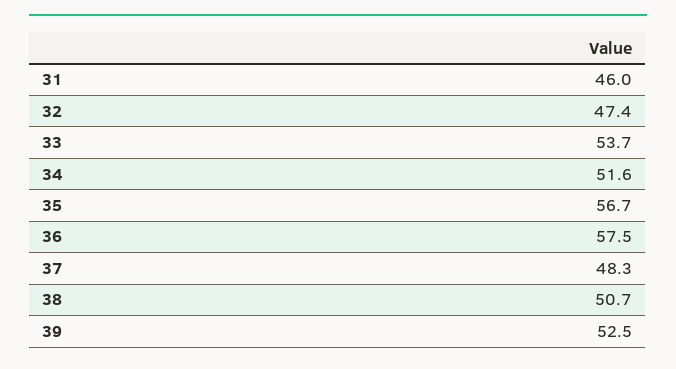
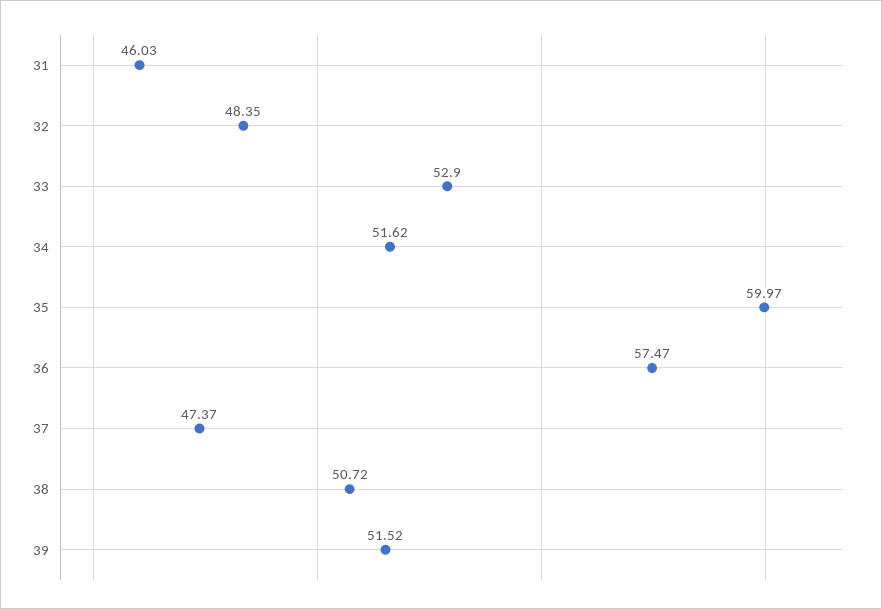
  {
    "31": 46.03,
-   "32": 47.4,
+   "32": 48.35,
-   "33": 53.7,
+   "33": 52.9,
    "34": 51.62,
-   "35": 56.7,
+   "35": 59.97,
    "36": 57.47,
-   "37": 48.3,
+   "37": 47.37,
    "38": 50.72,
-   "39": 52.5
+   "39": 51.52
  }

